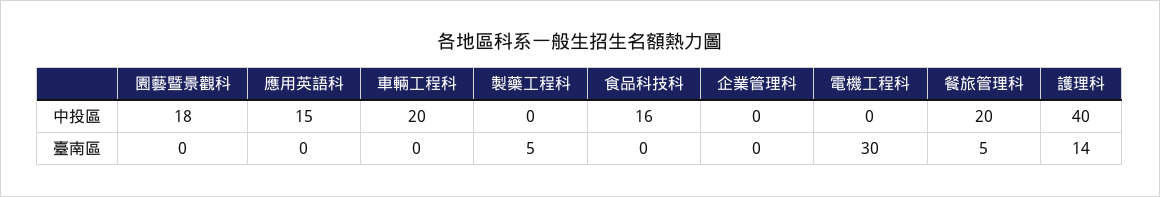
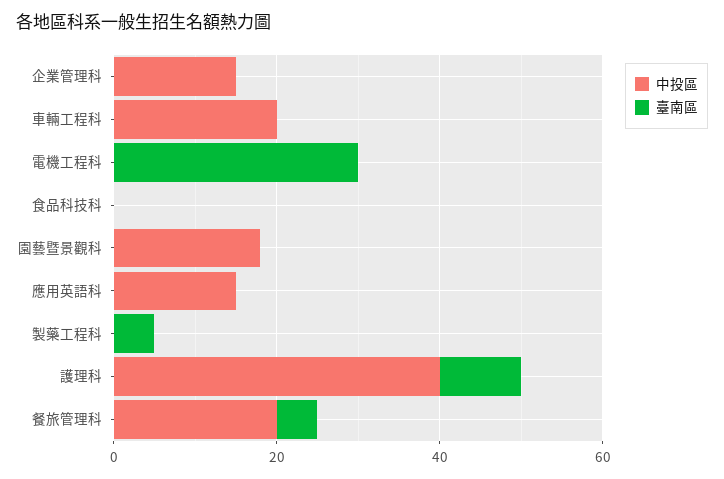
  {
    "中投區": {
      "園藝暨景觀科": 18,
      "應用英語科": 15,
      "車輛工程科": 20,
      "製藥工程科": 0,
-     "食品科技科": 16,
+     "食品科技科": 0,
-     "企業管理科": 0,
+     "企業管理科": 15,
      "電機工程科": 0,
      "餐旅管理科": 20,
      "護理科": 40
    },
    "臺南區": {
      "園藝暨景觀科": 0,
      "應用英語科": 0,
      "車輛工程科": 0,
      "製藥工程科": 5,
      "食品科技科": 0,
      "企業管理科": 0,
      "電機工程科": 30,
      "餐旅管理科": 5,
-     "護理科": 14
+     "護理科": 10
    }
  }

